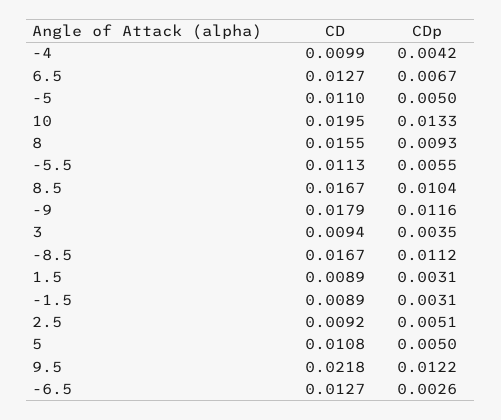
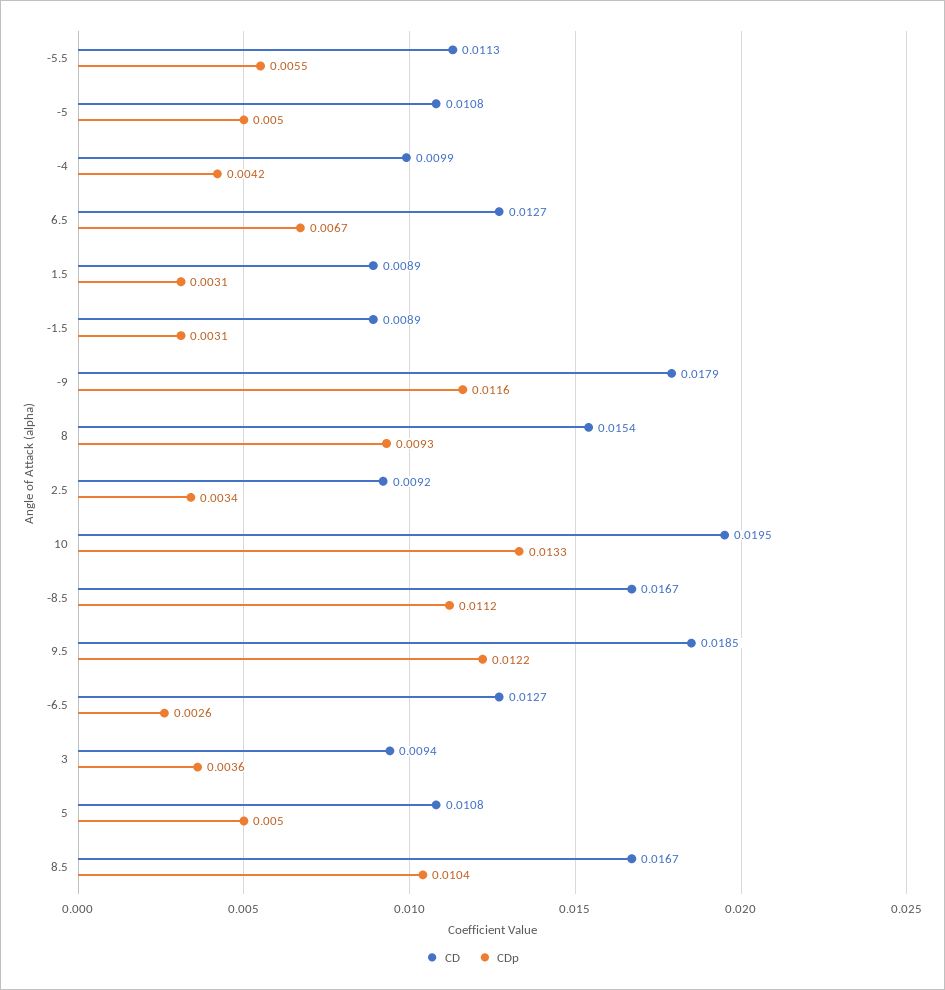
  {
    "CD": {
      "-4": 0.0099,
      "6.5": 0.0127,
-     "-5": 0.011,
+     "-5": 0.0108,
      "10": 0.0195,
-     "8": 0.0155,
+     "8": 0.0154,
      "-5.5": 0.0113,
      "8.5": 0.0167,
      "-9": 0.0179,
      "3": 0.0094,
      "-8.5": 0.0167,
      "1.5": 0.0089,
      "-1.5": 0.0089,
      "2.5": 0.0092,
      "5": 0.0108,
-     "9.5": 0.0218,
+     "9.5": 0.0185,
      "-6.5": 0.0127
    },
    "CDp": {
      "-4": 0.0042,
      "6.5": 0.0067,
      "-5": 0.005,
      "10": 0.0133,
      "8": 0.0093,
      "-5.5": 0.0055,
      "8.5": 0.0104,
      "-9": 0.0116,
-     "3": 0.0035,
+     "3": 0.0036,
      "-8.5": 0.0112,
      "1.5": 0.0031,
      "-1.5": 0.0031,
-     "2.5": 0.0051,
+     "2.5": 0.0034,
      "5": 0.005,
      "9.5": 0.0122,
      "-6.5": 0.0026
    }
  }

